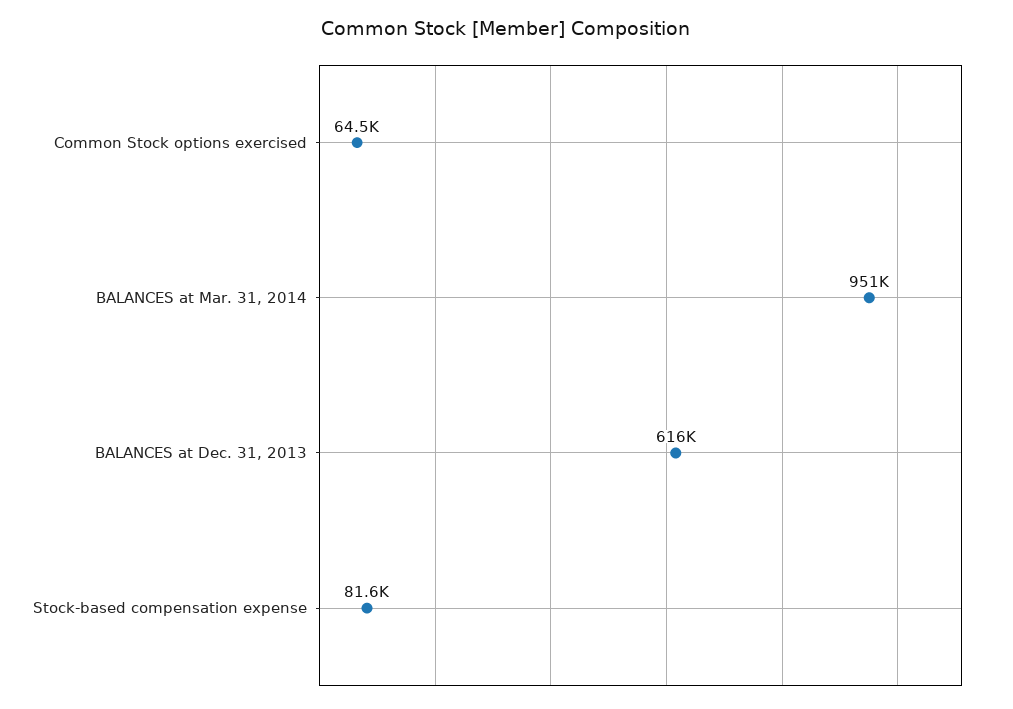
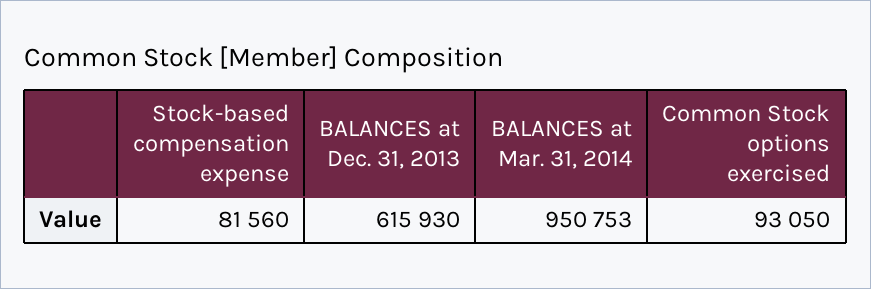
  {
-   "Common Stock options exercised": 64500,
+   "Common Stock options exercised": 93050,
    "BALANCES at Mar. 31, 2014": 950753,
    "BALANCES at Dec. 31, 2013": 615930,
    "Stock-based compensation expense": 81560
  }

